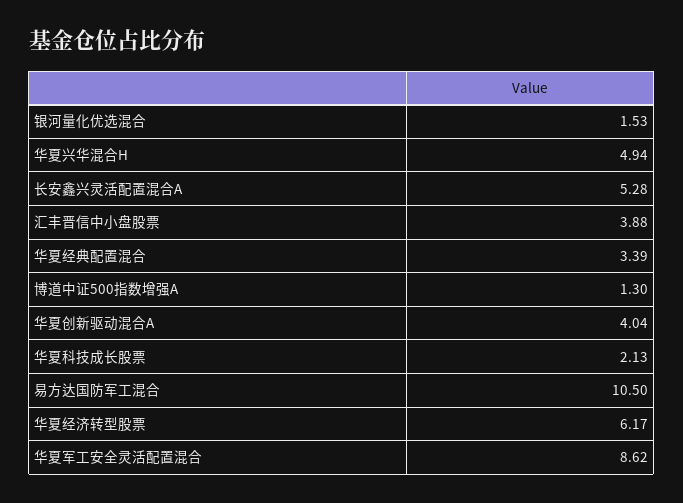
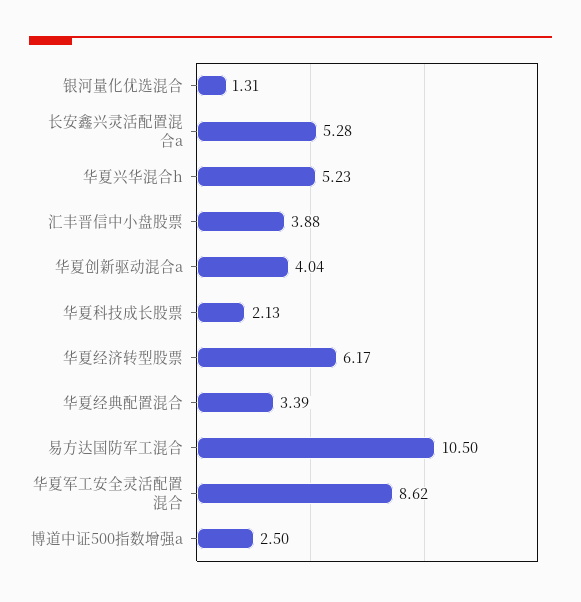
  {
-   "银河量化优选混合": 1.53,
+   "银河量化优选混合": 1.31,
-   "华夏兴华混合H": 4.94,
+   "华夏兴华混合H": 5.23,
    "长安鑫兴灵活配置混合A": 5.28,
    "汇丰晋信中小盘股票": 3.88,
    "华夏经典配置混合": 3.39,
-   "博道中证500指数增强A": 1.3,
+   "博道中证500指数增强A": 2.5,
    "华夏创新驱动混合A": 4.04,
    "华夏科技成长股票": 2.13,
    "易方达国防军工混合": 10.5,
    "华夏经济转型股票": 6.17,
    "华夏军工安全灵活配置混合": 8.62
  }

